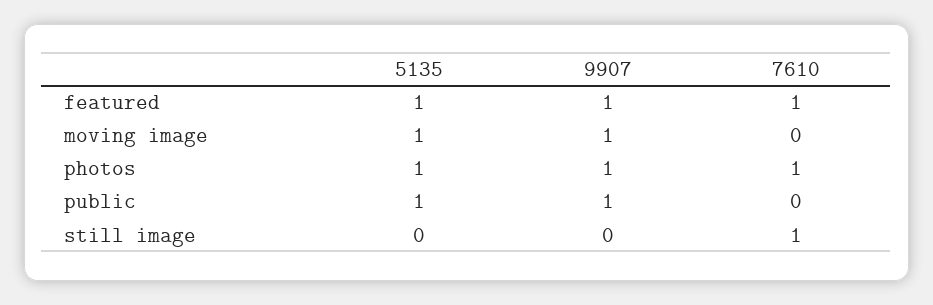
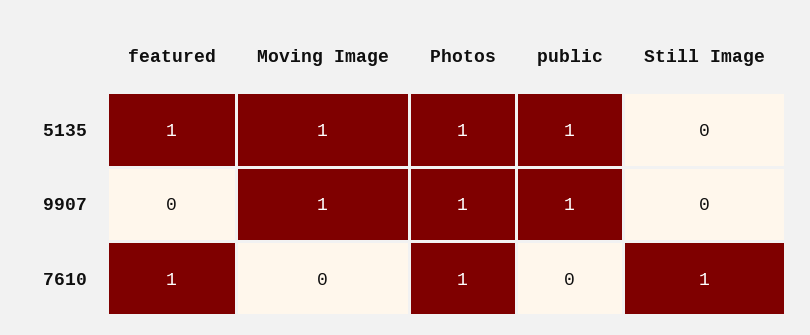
  {
    "5135": {
      "featured": 1,
      "moving image": 1,
      "photos": 1,
      "public": 1,
      "still image": 0
    },
    "9907": {
-     "featured": 1,
+     "featured": 0,
      "moving image": 1,
      "photos": 1,
      "public": 1,
      "still image": 0
    },
    "7610": {
      "featured": 1,
      "moving image": 0,
      "photos": 1,
      "public": 0,
      "still image": 1
    }
  }

